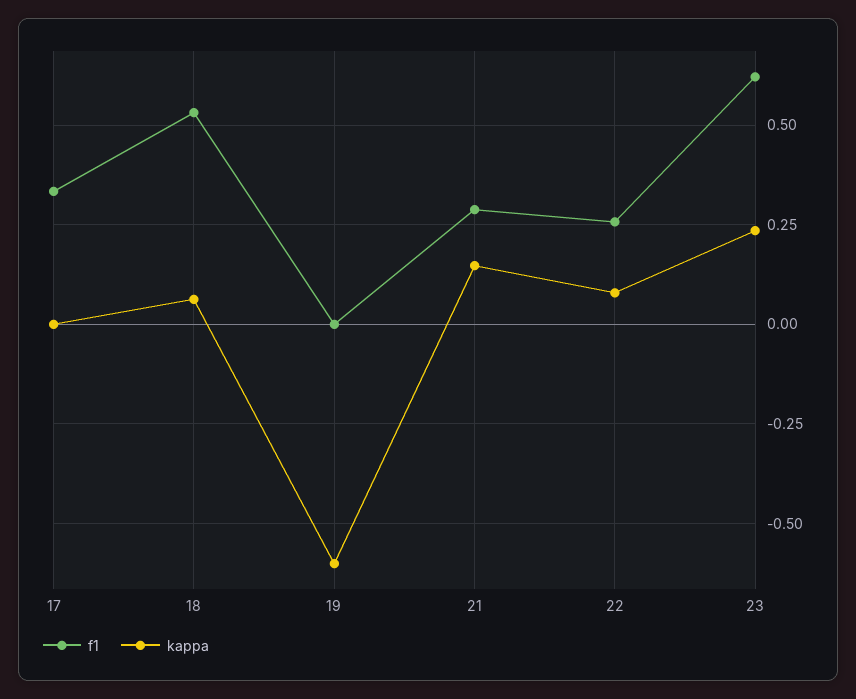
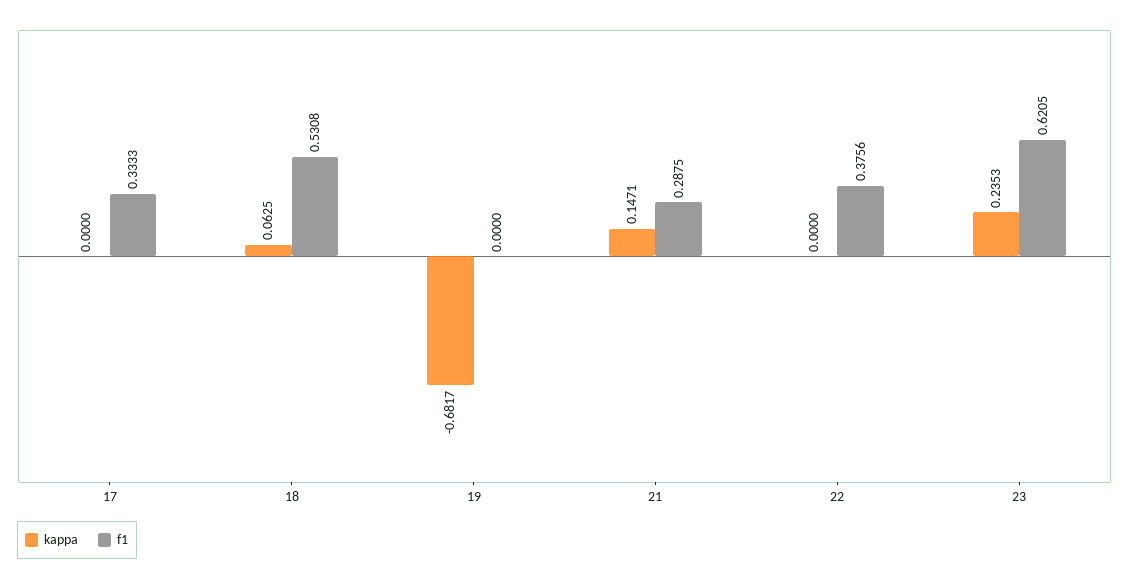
  {
    "f1": {
      "17": 0.3333,
      "18": 0.5308,
      "19": 0,
      "21": 0.2875,
-     "22": 0.25,
+     "22": 0.3756,
      "23": 0.6205
    },
    "kappa": {
      "17": 0,
      "18": 0.0625,
-     "19": -0.6,
+     "19": -0.6817,
      "21": 0.1471,
-     "22": 0.075,
+     "22": 0,
      "23": 0.2353
    }
  }

